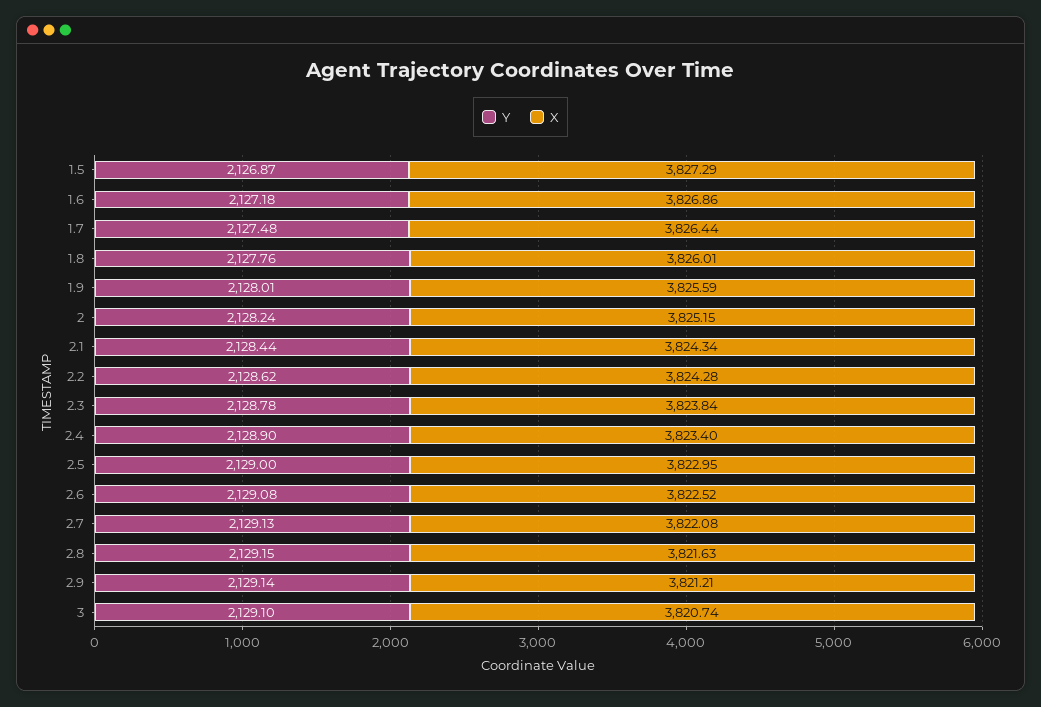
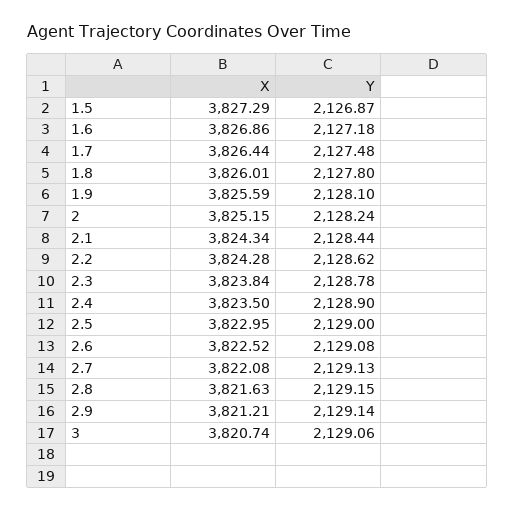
  {
    "Y": {
      "1.5": 2126.87,
      "1.6": 2127.18,
      "1.7": 2127.48,
-     "1.8": 2127.76,
+     "1.8": 2127.8,
-     "1.9": 2128.01,
+     "1.9": 2128.1,
      "2": 2128.24,
      "2.1": 2128.44,
      "2.2": 2128.62,
      "2.3": 2128.78,
      "2.4": 2128.9,
      "2.5": 2129,
      "2.6": 2129.08,
      "2.7": 2129.13,
      "2.8": 2129.15,
      "2.9": 2129.14,
-     "3": 2129.1
+     "3": 2129.06
    },
    "X": {
      "1.5": 3827.29,
      "1.6": 3826.86,
      "1.7": 3826.44,
      "1.8": 3826.01,
      "1.9": 3825.59,
      "2": 3825.15,
      "2.1": 3824.34,
      "2.2": 3824.28,
      "2.3": 3823.84,
-     "2.4": 3823.4,
+     "2.4": 3823.5,
      "2.5": 3822.95,
      "2.6": 3822.52,
      "2.7": 3822.08,
      "2.8": 3821.63,
      "2.9": 3821.21,
      "3": 3820.74
    }
  }

